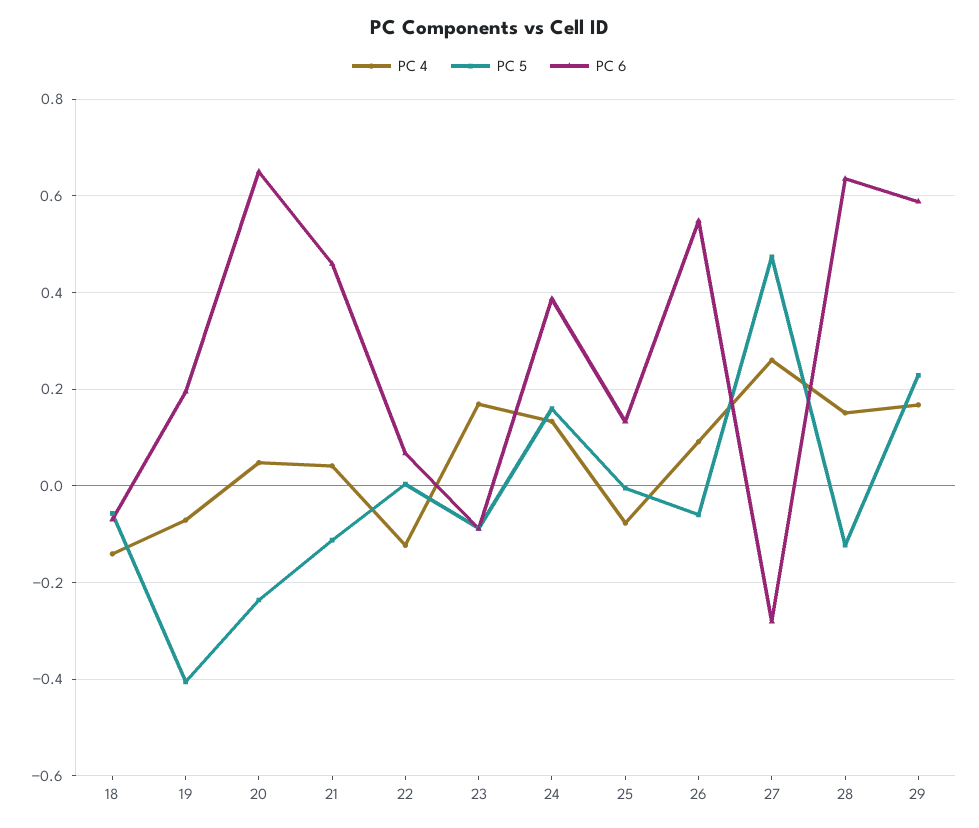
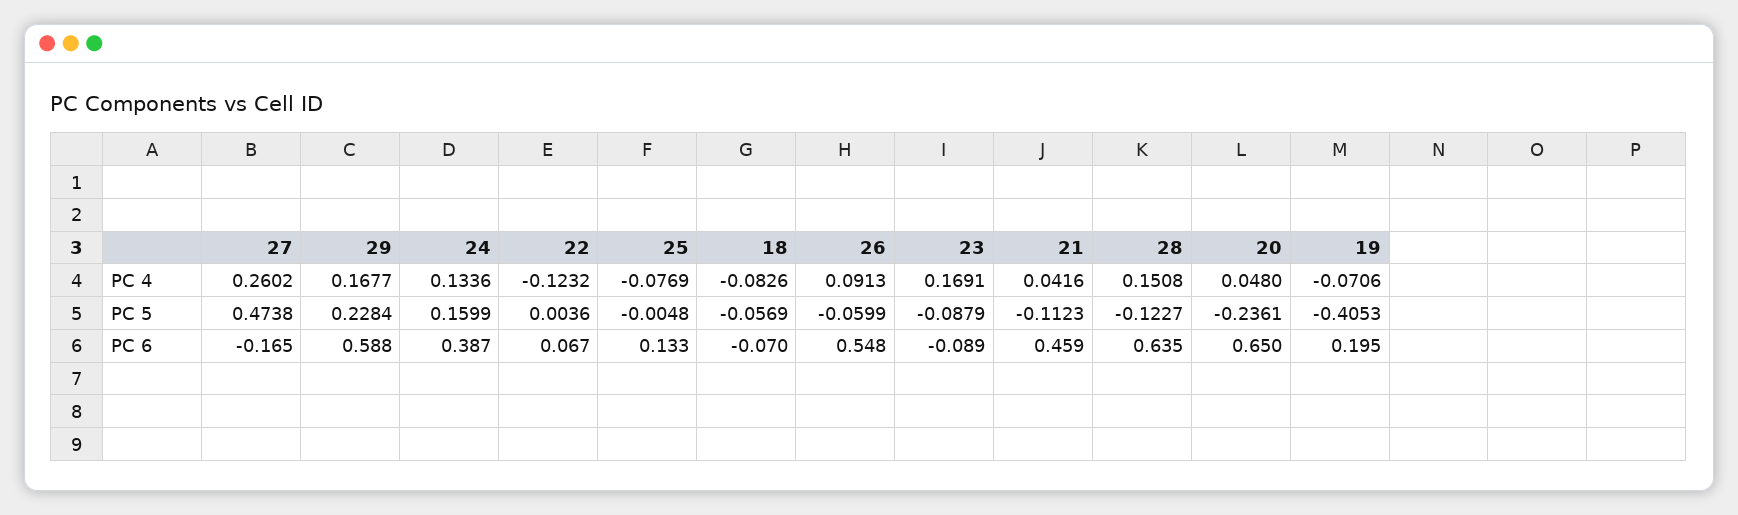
  {
    "PC 4": {
-     "18": -0.14,
+     "18": -0.0826,
      "19": -0.0706,
      "20": 0.048,
      "21": 0.0416,
      "22": -0.1232,
      "23": 0.1691,
      "24": 0.1336,
      "25": -0.0769,
      "26": 0.0913,
      "27": 0.2602,
      "28": 0.1508,
      "29": 0.1677
    },
    "PC 5": {
      "18": -0.0569,
      "19": -0.4053,
      "20": -0.2361,
      "21": -0.1123,
      "22": 0.0036,
      "23": -0.0879,
      "24": 0.1599,
      "25": -0.0048,
      "26": -0.0599,
      "27": 0.4738,
      "28": -0.1227,
      "29": 0.2284
    },
    "PC 6": {
      "18": -0.07,
      "19": 0.195,
      "20": 0.65,
      "21": 0.459,
      "22": 0.067,
      "23": -0.089,
      "24": 0.387,
      "25": 0.133,
      "26": 0.548,
-     "27": -0.28,
+     "27": -0.165,
      "28": 0.635,
      "29": 0.588
    }
  }

